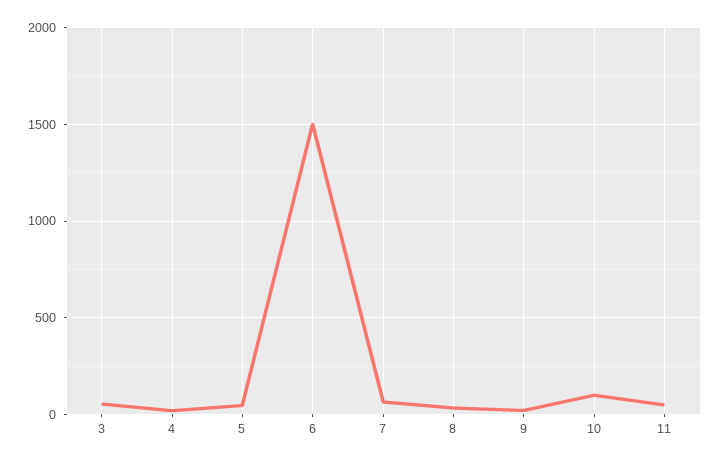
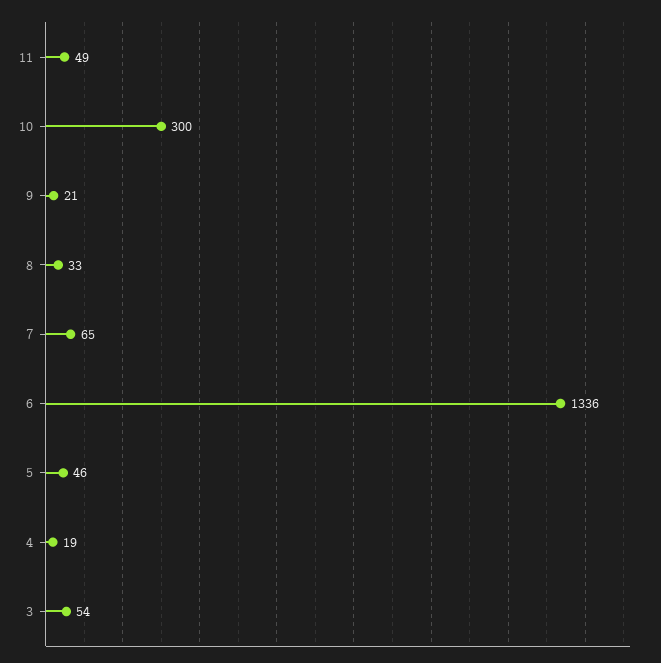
  {
    "3": 54,
    "4": 19,
    "5": 46,
-   "6": 1500,
+   "6": 1336,
    "7": 65,
    "8": 33,
    "9": 21,
-   "10": 100,
+   "10": 300,
    "11": 49
  }

